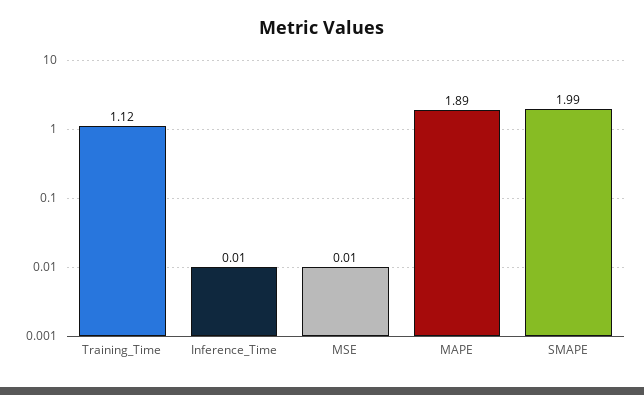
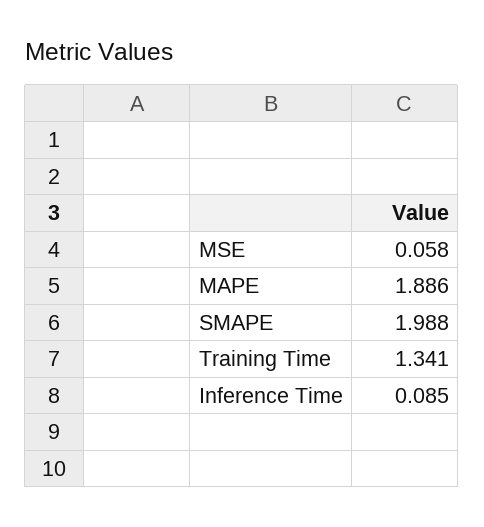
  {
-   "Training_Time": 1.12,
+   "Training_Time": 1.341,
-   "Inference_Time": 0.01,
+   "Inference_Time": 0.085,
-   "MSE": 0.01,
+   "MSE": 0.058,
    "MAPE": 1.886,
    "SMAPE": 1.988
  }

